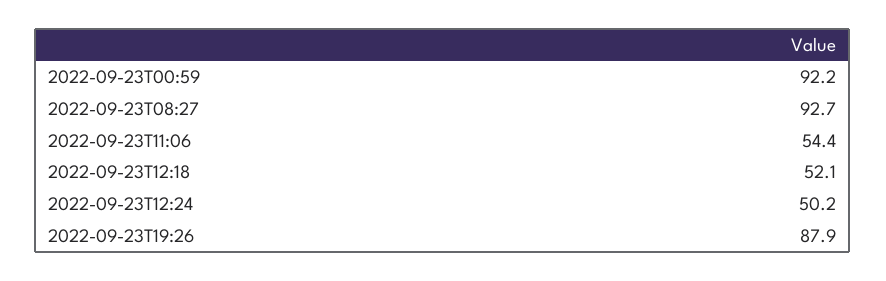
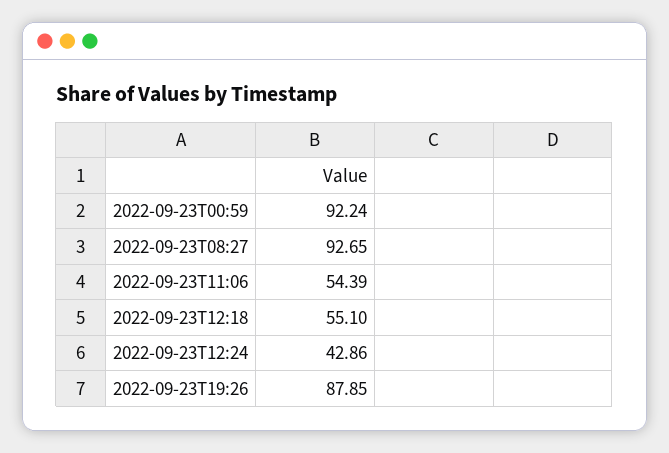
  {
    "2022-09-23T00:59": 92.24,
    "2022-09-23T08:27": 92.65,
    "2022-09-23T11:06": 54.39,
-   "2022-09-23T12:18": 52.1,
+   "2022-09-23T12:18": 55.1,
-   "2022-09-23T12:24": 50.2,
+   "2022-09-23T12:24": 42.86,
    "2022-09-23T19:26": 87.85
  }

